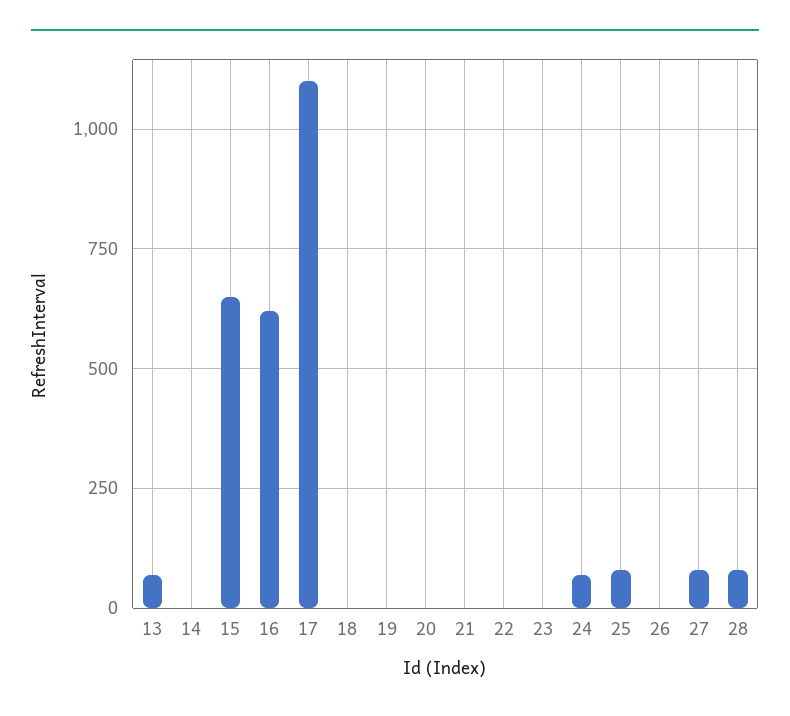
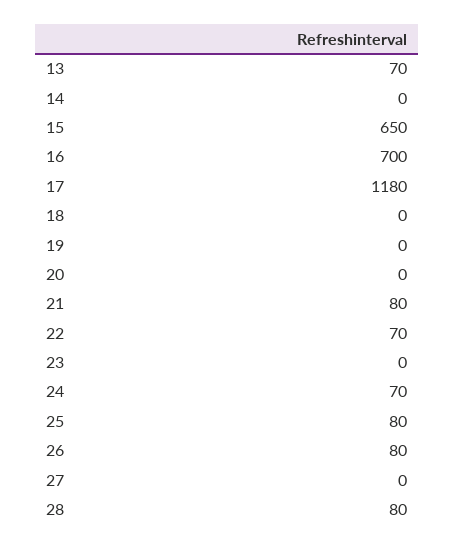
  {
    "13": 70,
    "14": 0,
    "15": 650,
-   "16": 625,
+   "16": 700,
-   "17": 1100,
+   "17": 1180,
    "18": 0,
    "19": 0,
    "20": 0,
-   "21": 0,
+   "21": 80,
-   "22": 0,
+   "22": 70,
    "23": 0,
    "24": 70,
    "25": 80,
-   "26": 0,
+   "26": 80,
-   "27": 75,
+   "27": 0,
    "28": 80
  }

